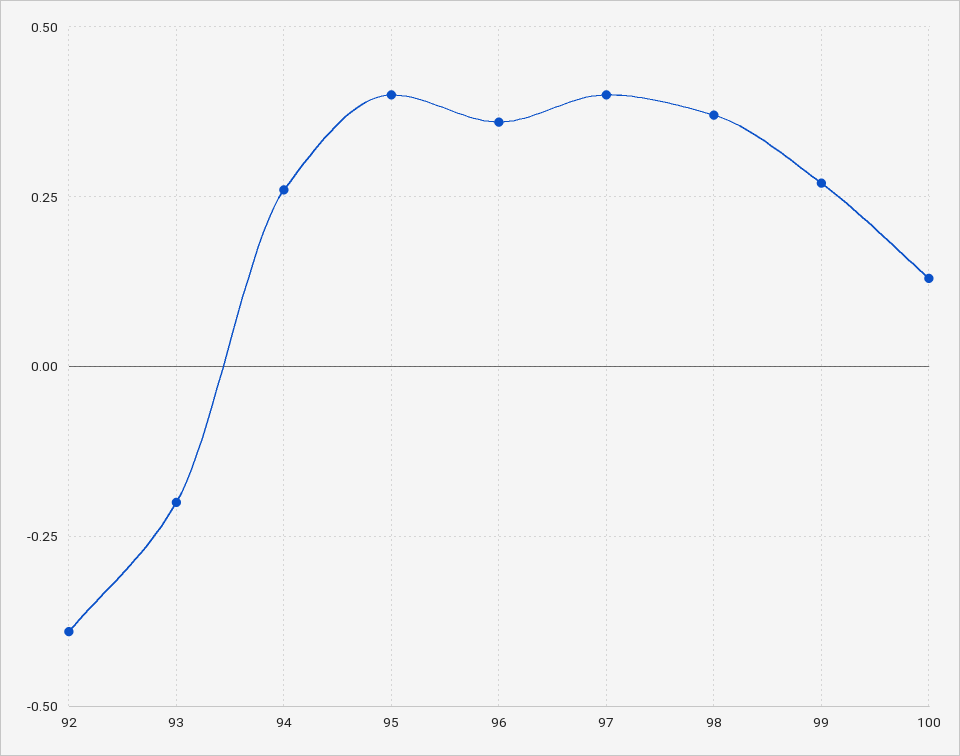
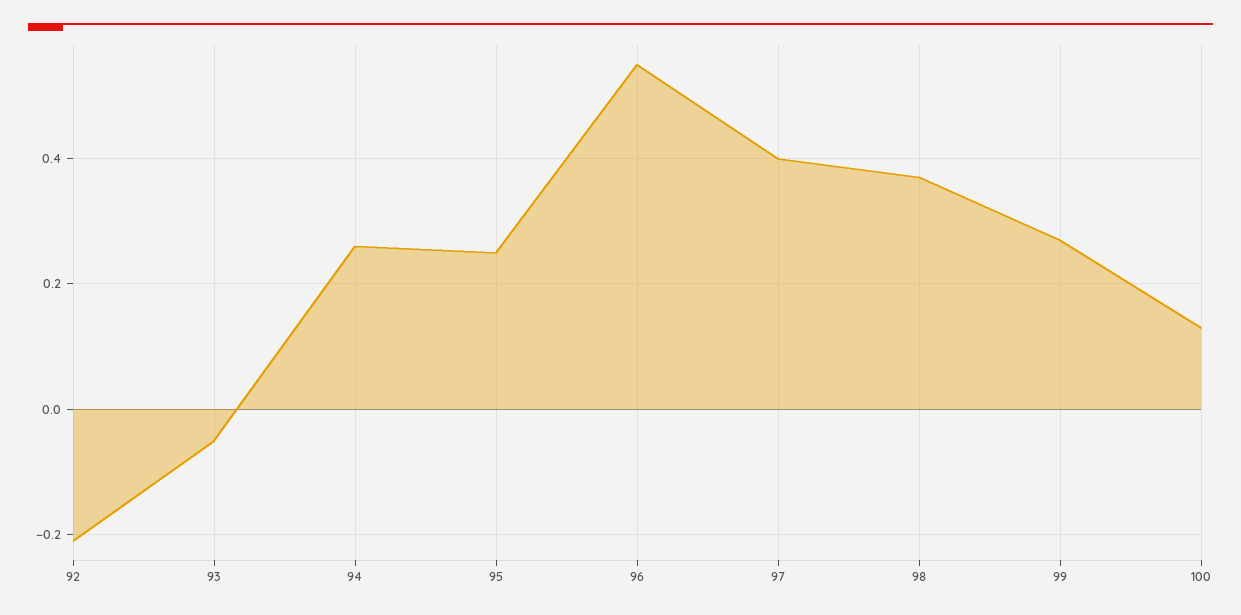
  {
-   "92": -0.4,
+   "92": -0.2,
-   "93": -0.2,
+   "93": -0.05,
    "94": 0.25,
-   "95": 0.4,
+   "95": 0.25,
-   "96": 0.35,
+   "96": 0.55,
    "97": 0.4,
    "98": 0.35,
    "99": 0.25,
    "100": 0.15
  }

